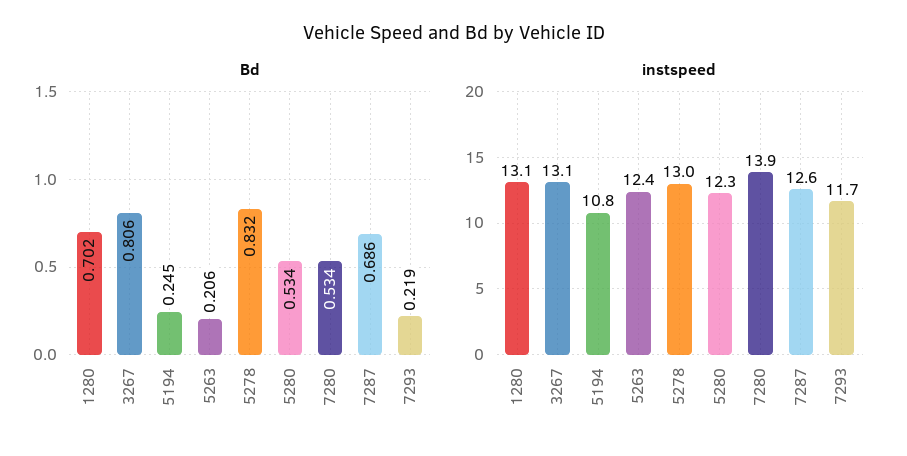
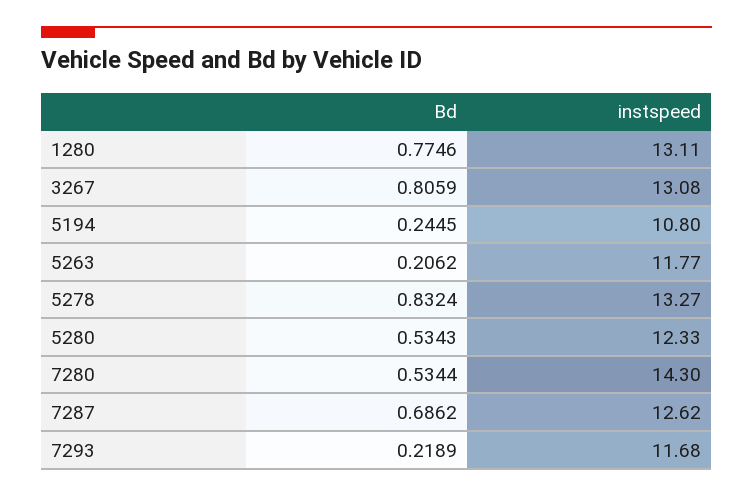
  {
    "Bd": {
-     "1280": 0.702,
+     "1280": 0.7746,
      "3267": 0.8059,
      "5194": 0.2445,
      "5263": 0.2062,
      "5278": 0.8324,
      "5280": 0.5343,
      "7280": 0.5344,
      "7287": 0.6862,
      "7293": 0.2189
    },
    "instspeed": {
      "1280": 13.11,
      "3267": 13.08,
      "5194": 10.8,
-     "5263": 12.4,
+     "5263": 11.77,
-     "5278": 13,
+     "5278": 13.27,
      "5280": 12.33,
-     "7280": 13.9,
+     "7280": 14.3,
      "7287": 12.62,
      "7293": 11.68
    }
  }

